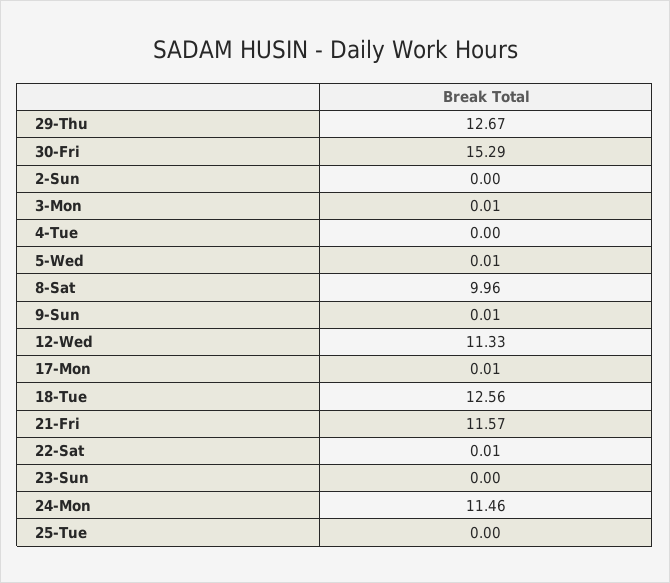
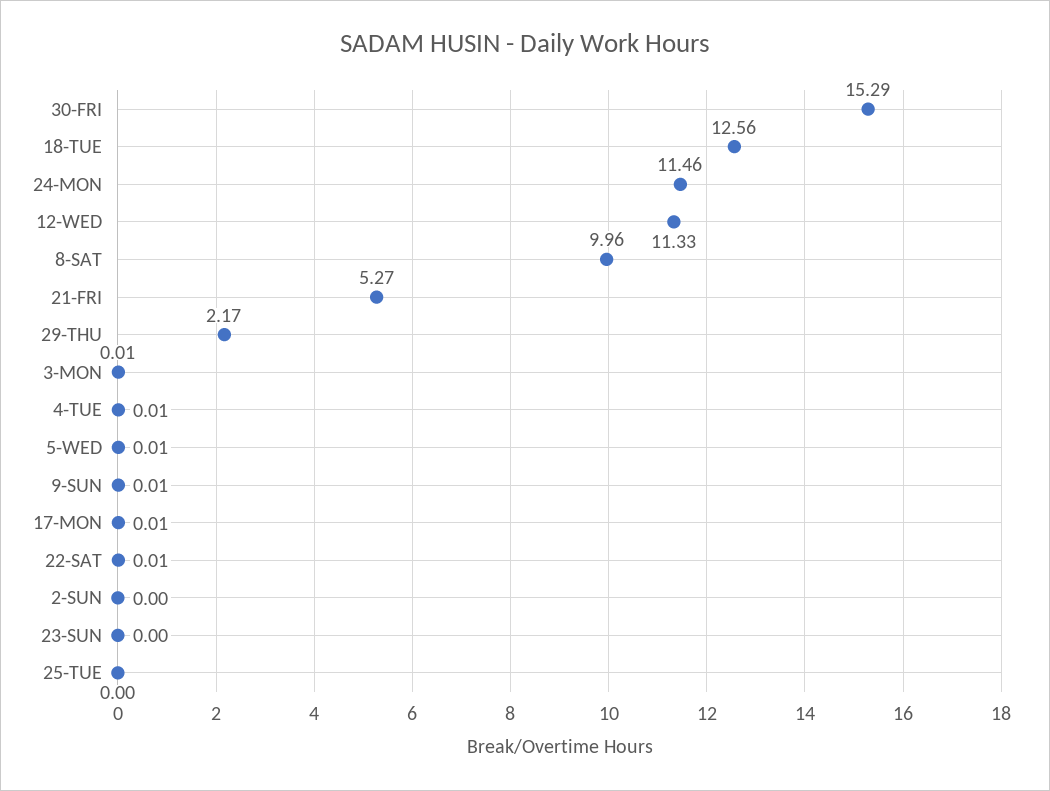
  {
-   "29-Thu": 12.67,
+   "29-Thu": 2.17,
    "30-Fri": 15.29,
    "2-Sun": 0,
    "3-Mon": 0.01,
-   "4-Tue": 0,
+   "4-Tue": 0.01,
    "5-Wed": 0.01,
    "8-Sat": 9.96,
    "9-Sun": 0.01,
    "12-Wed": 11.33,
    "17-Mon": 0.01,
    "18-Tue": 12.56,
-   "21-Fri": 11.57,
+   "21-Fri": 5.27,
    "22-Sat": 0.01,
    "23-Sun": 0,
    "24-Mon": 11.46,
    "25-Tue": 0
  }

